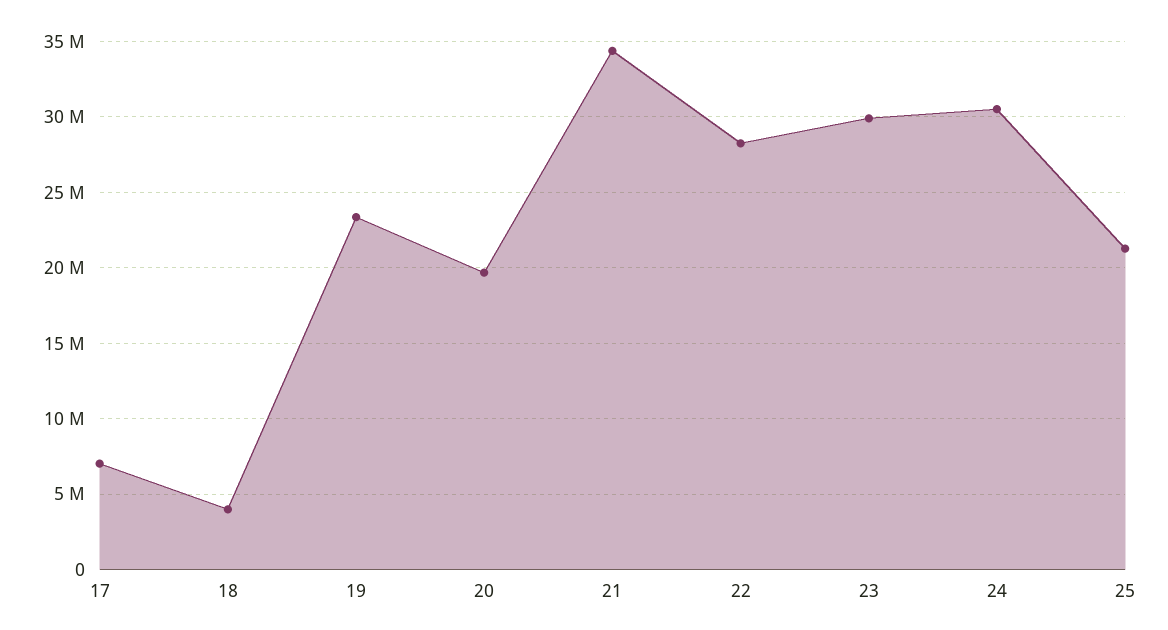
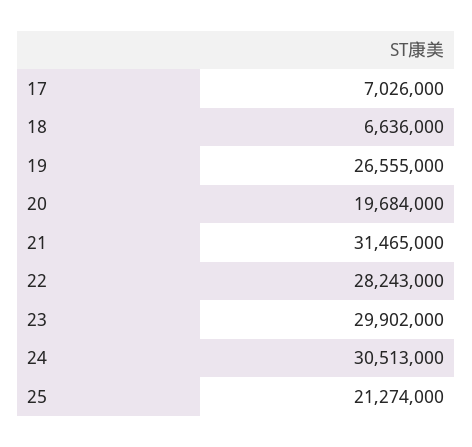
  {
    "17": 7026000,
-   "18": 4000000,
+   "18": 6636000,
-   "19": 23500000,
+   "19": 26555000,
    "20": 19684000,
-   "21": 34500000,
+   "21": 31465000,
    "22": 28243000,
    "23": 29902000,
    "24": 30513000,
    "25": 21274000
  }

